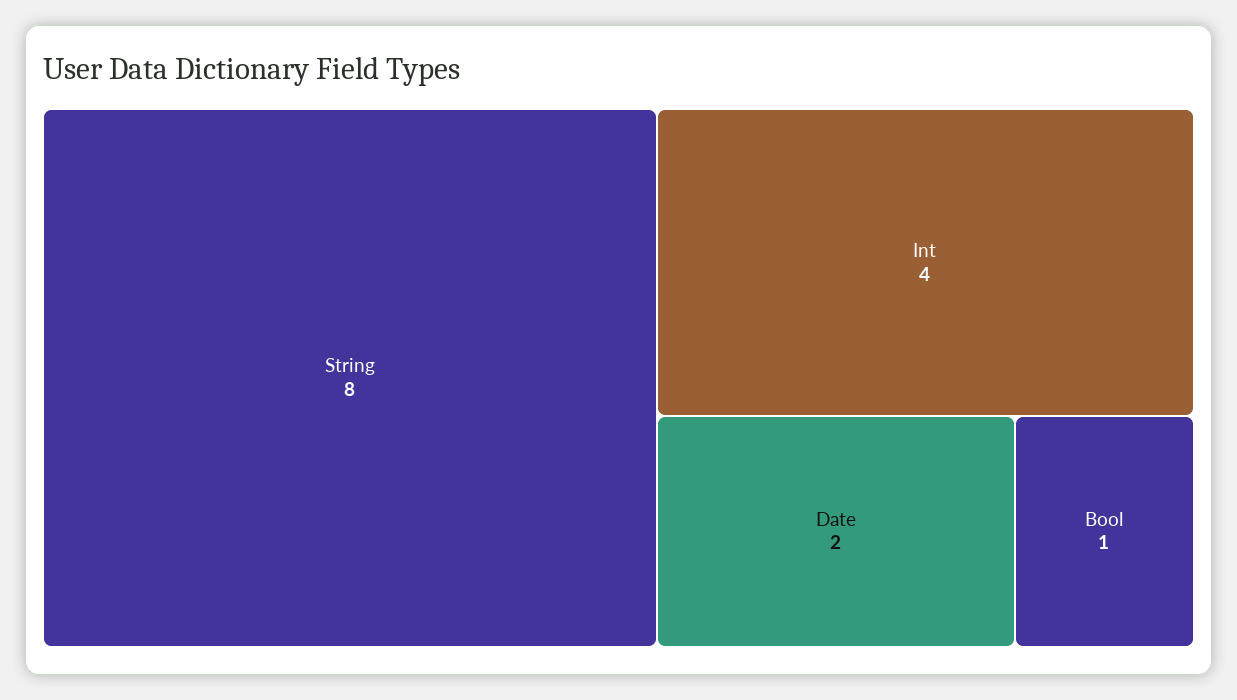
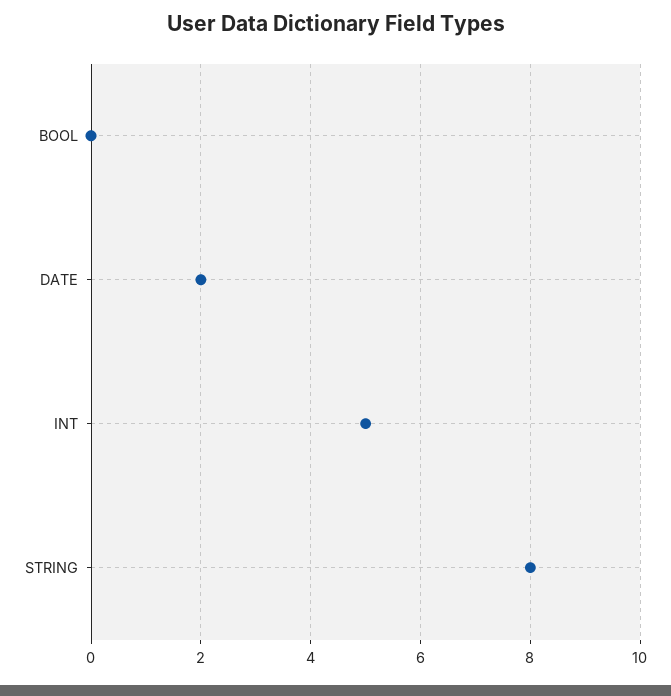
  {
    "String": 8,
-   "Int": 4,
+   "Int": 5,
    "Date": 2,
-   "Bool": 1
+   "Bool": 0
  }

